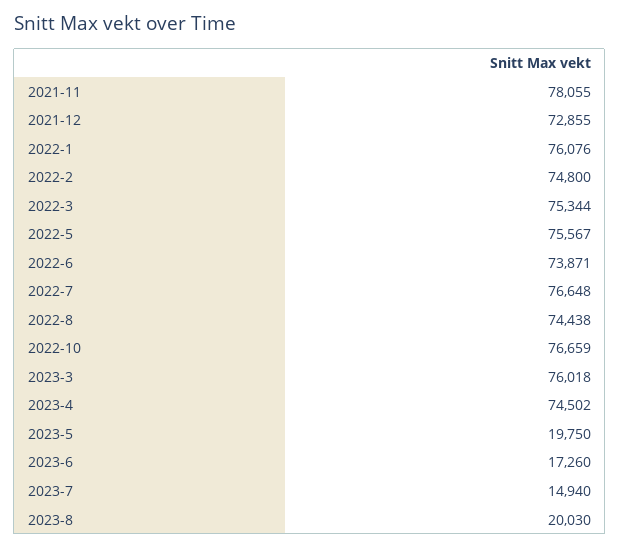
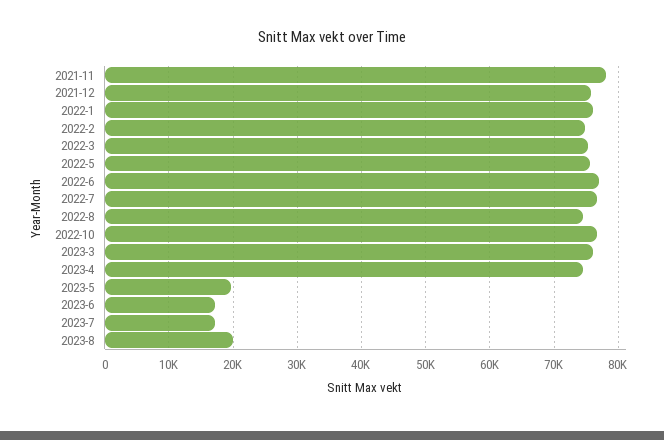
  {
    "2021-11": 78055,
-   "2021-12": 72855,
+   "2021-12": 76000,
    "2022-1": 76076,
    "2022-2": 74800,
    "2022-3": 75344,
    "2022-5": 75567,
-   "2022-6": 73871,
+   "2022-6": 77000,
    "2022-7": 76648,
    "2022-8": 74438,
    "2022-10": 76659,
    "2023-3": 76018,
    "2023-4": 74502,
    "2023-5": 19750,
    "2023-6": 17260,
-   "2023-7": 14940,
+   "2023-7": 17000,
    "2023-8": 20030
  }

